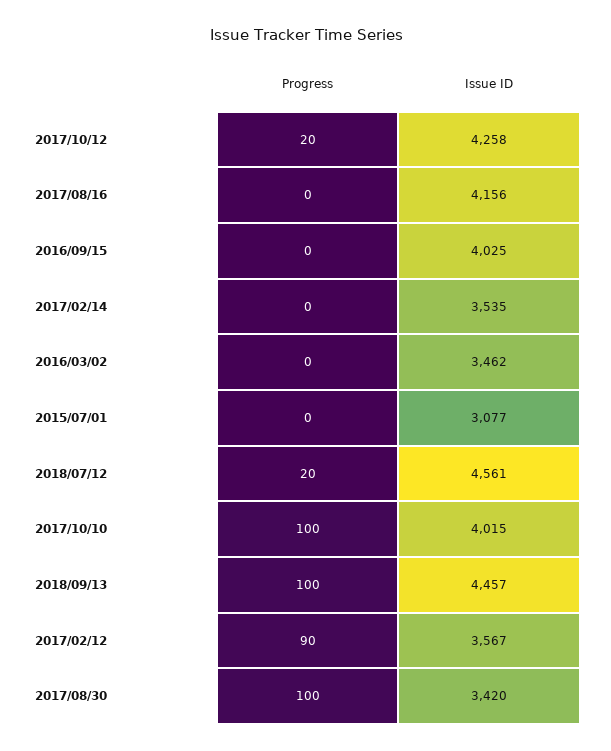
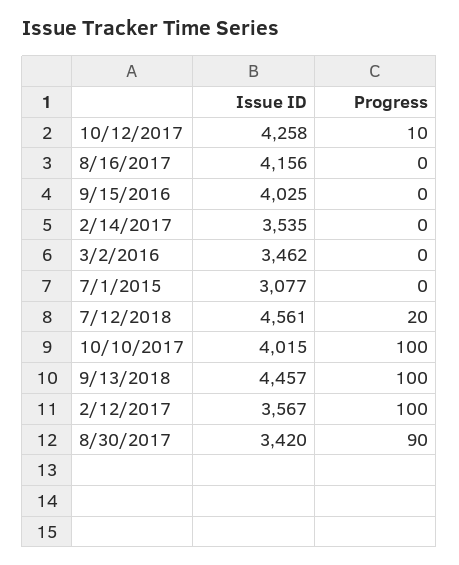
  {
    "Progress": {
-     "2017/10/12": 20,
+     "2017/10/12": 10,
      "2017/08/16": 0,
      "2016/09/15": 0,
      "2017/02/14": 0,
      "2016/03/02": 0,
      "2015/07/01": 0,
      "2018/07/12": 20,
      "2017/10/10": 100,
      "2018/09/13": 100,
-     "2017/02/12": 90,
+     "2017/02/12": 100,
-     "2017/08/30": 100
+     "2017/08/30": 90
    },
    "Issue ID": {
      "2017/10/12": 4258,
      "2017/08/16": 4156,
      "2016/09/15": 4025,
      "2017/02/14": 3535,
      "2016/03/02": 3462,
      "2015/07/01": 3077,
      "2018/07/12": 4561,
      "2017/10/10": 4015,
      "2018/09/13": 4457,
      "2017/02/12": 3567,
      "2017/08/30": 3420
    }
  }

